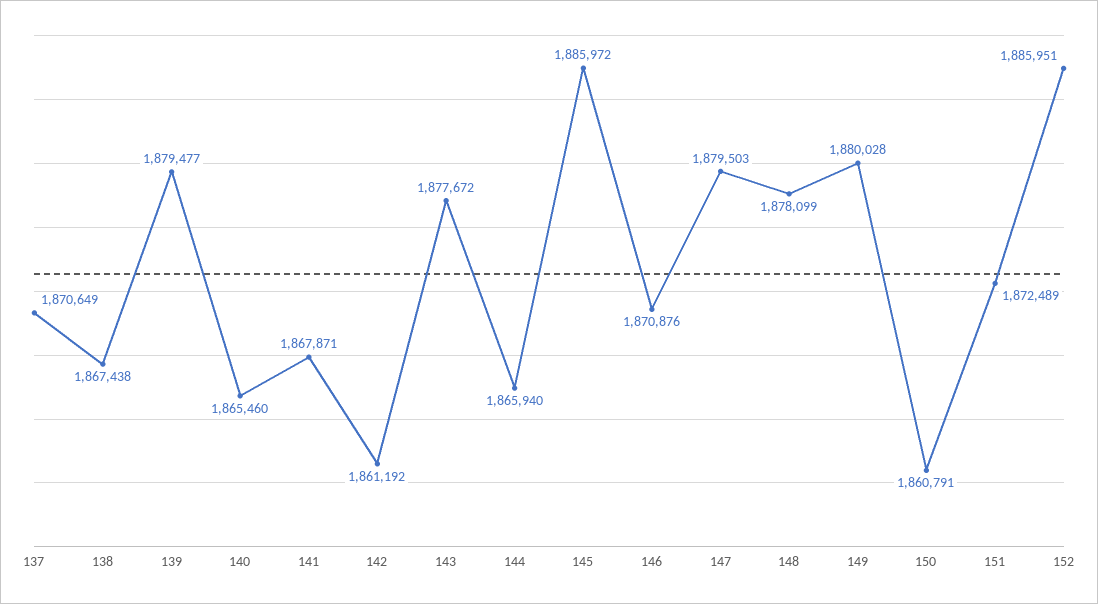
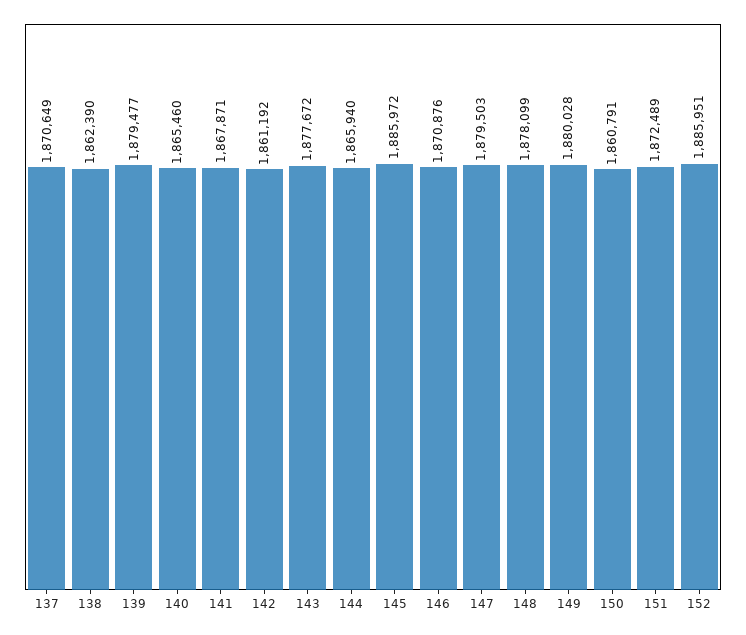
  {
    "137": 1870649,
-   "138": 1867438,
+   "138": 1862390,
    "139": 1879477,
    "140": 1865460,
    "141": 1867871,
    "142": 1861192,
    "143": 1877672,
    "144": 1865940,
    "145": 1885972,
    "146": 1870876,
    "147": 1879503,
    "148": 1878099,
    "149": 1880028,
    "150": 1860791,
    "151": 1872489,
    "152": 1885951
  }

